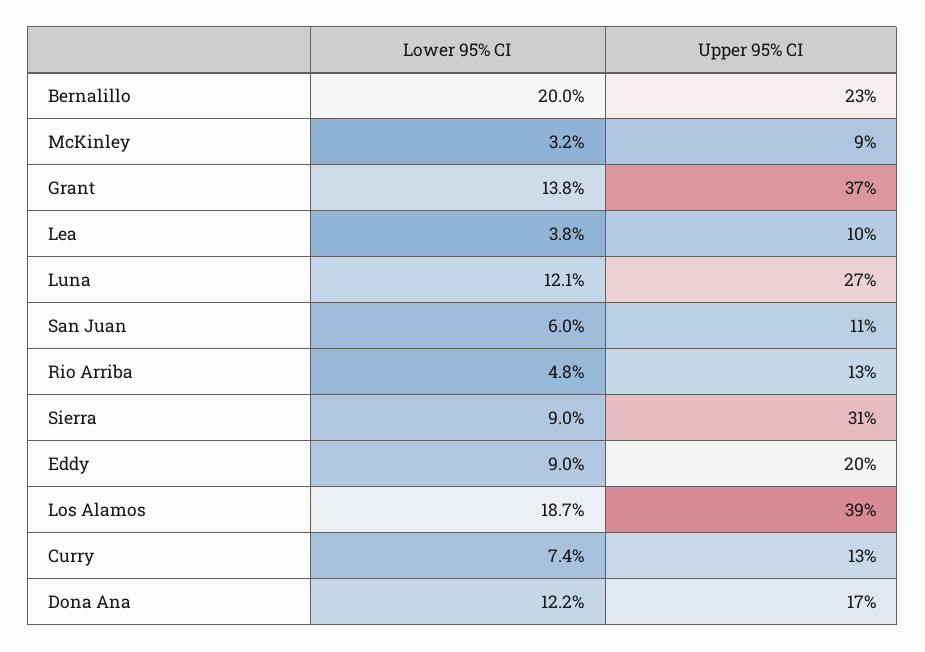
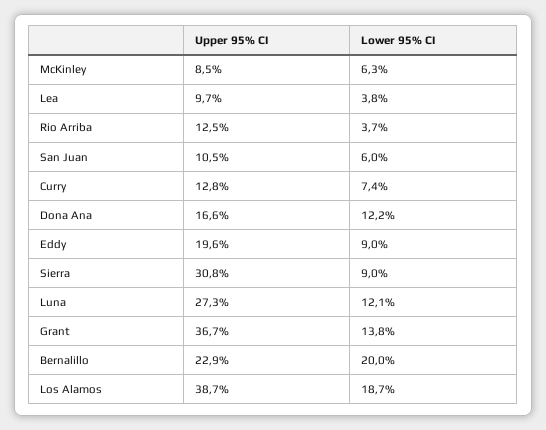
  {
    "Lower 95% CI": {
      "Bernalillo": 20,
-     "McKinley": 3.2,
+     "McKinley": 6.3,
      "Grant": 13.8,
      "Lea": 3.8,
      "Luna": 12.1,
      "San Juan": 6,
-     "Rio Arriba": 4.8,
+     "Rio Arriba": 3.7,
      "Sierra": 9,
      "Eddy": 9,
      "Los Alamos": 18.7,
      "Curry": 7.4,
      "Dona Ana": 12.2
    },
    "Upper 95% CI": {
      "Bernalillo": 22.9,
      "McKinley": 8.5,
      "Grant": 36.7,
      "Lea": 9.7,
      "Luna": 27.3,
      "San Juan": 10.5,
      "Rio Arriba": 12.5,
      "Sierra": 30.8,
      "Eddy": 19.6,
      "Los Alamos": 38.7,
      "Curry": 12.8,
      "Dona Ana": 16.6
    }
  }

